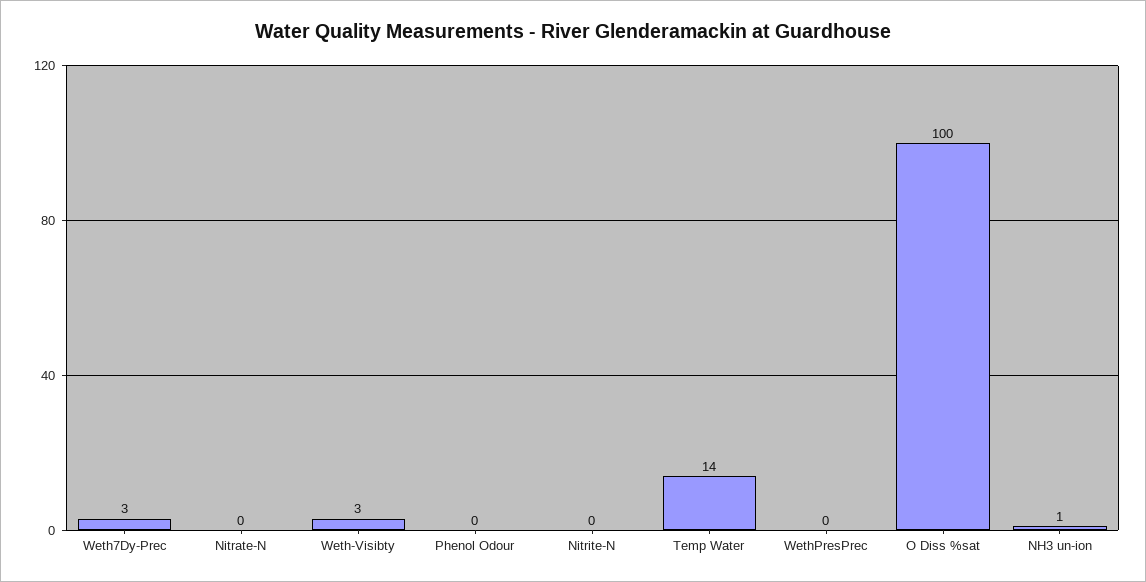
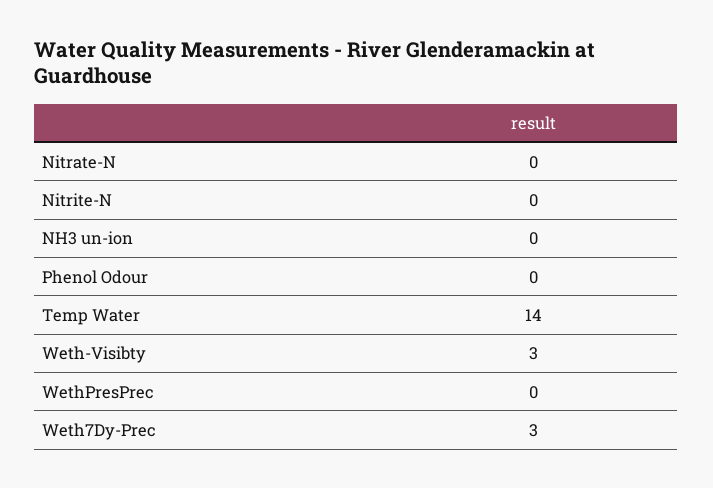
  {
    "Weth7Dy-Prec": 3,
    "Nitrate-N": 0,
    "Weth-Visibty": 3,
    "Phenol Odour": 0,
    "Nitrite-N": 0,
    "Temp Water": 14,
    "WethPresPrec": 0,
-   "O Diss %sat": 100,
-   "NH3 un-ion": 1
+   "NH3 un-ion": 0
  }

